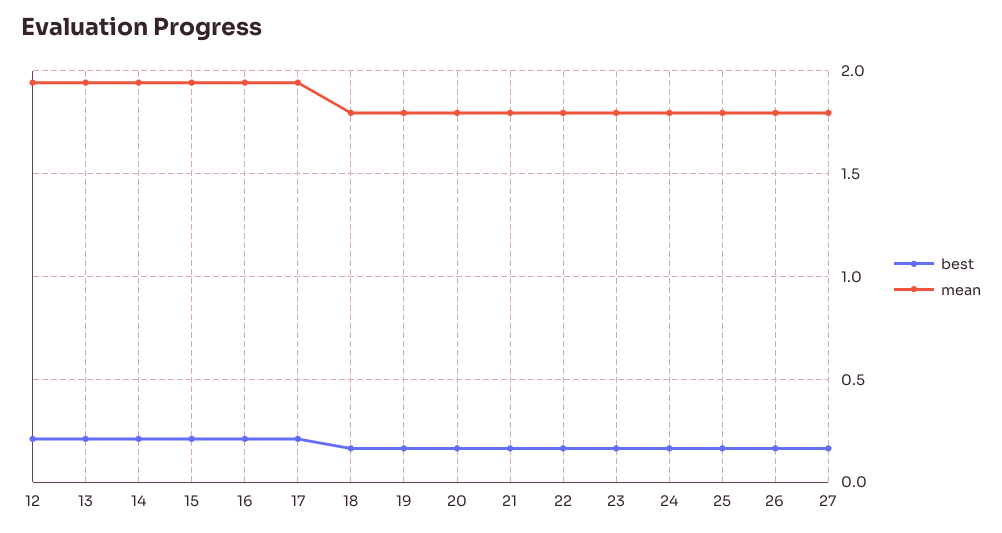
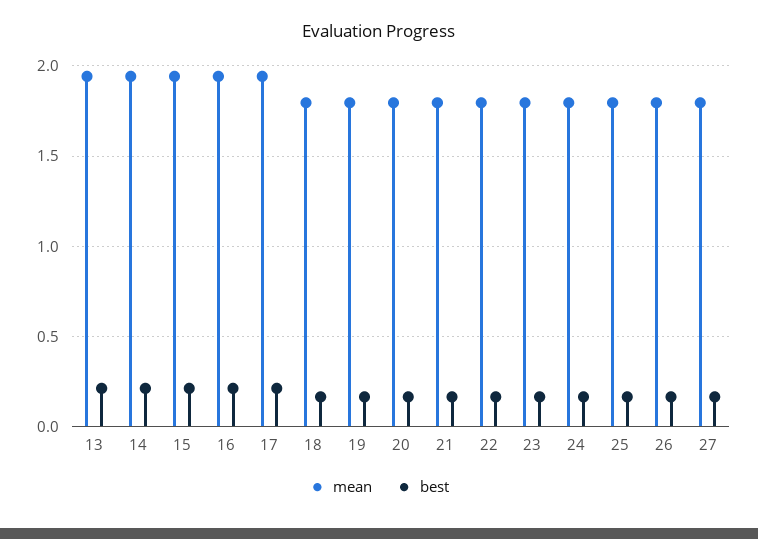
  {
    "best": {
-     "12": 0.2,
      "13": 0.2,
      "14": 0.2,
      "15": 0.2,
      "16": 0.2,
      "17": 0.2,
      "18": 0.15,
      "19": 0.15,
      "20": 0.15,
      "21": 0.15,
      "22": 0.15,
      "23": 0.15,
      "24": 0.15,
      "25": 0.15,
      "26": 0.15,
      "27": 0.15
    },
    "mean": {
-     "12": 1.95,
      "13": 1.95,
      "14": 1.95,
      "15": 1.95,
      "16": 1.95,
      "17": 1.95,
      "18": 1.8,
      "19": 1.8,
      "20": 1.8,
      "21": 1.8,
      "22": 1.8,
      "23": 1.8,
      "24": 1.8,
      "25": 1.8,
      "26": 1.8,
      "27": 1.8
    }
  }

